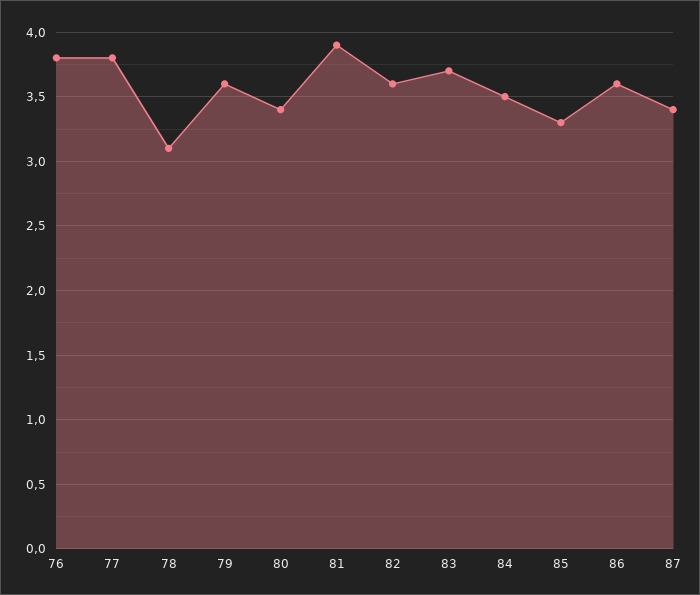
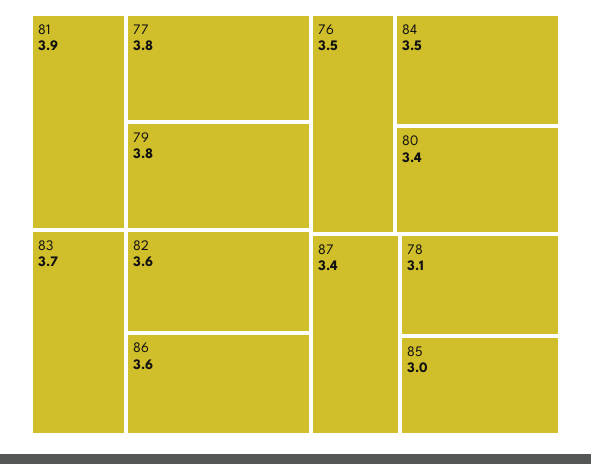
  {
-   "76": 3.8,
+   "76": 3.5,
    "77": 3.8,
    "78": 3.1,
-   "79": 3.6,
+   "79": 3.8,
    "80": 3.4,
    "81": 3.9,
    "82": 3.6,
    "83": 3.7,
    "84": 3.5,
-   "85": 3.3,
+   "85": 3,
    "86": 3.6,
    "87": 3.4
  }

